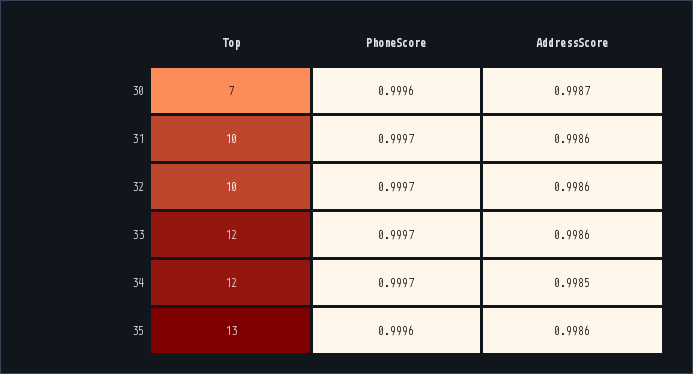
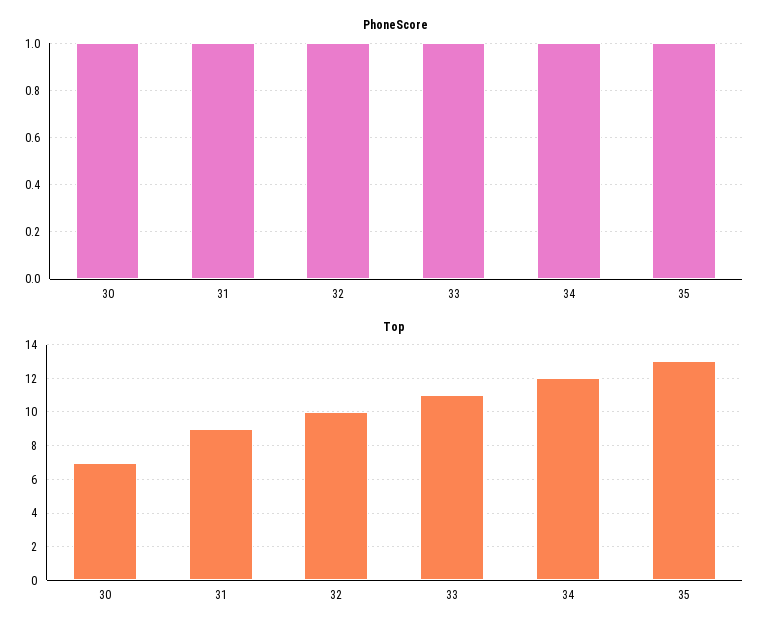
  {
    "Top": {
      "30": 7,
-     "31": 10,
+     "31": 9,
      "32": 10,
-     "33": 12,
+     "33": 11,
      "34": 12,
      "35": 13
    },
    "PhoneScore": {
      "30": 0.9996,
      "31": 0.9997,
      "32": 0.9997,
      "33": 0.9997,
      "34": 0.9997,
      "35": 0.9996
-   },
+   }
-   "AddressScore": {
-     "30": 0.9987,
-     "31": 0.9986,
-     "32": 0.9986,
-     "33": 0.9986,
-     "34": 0.9985,
-     "35": 0.9986
-   }
  }

